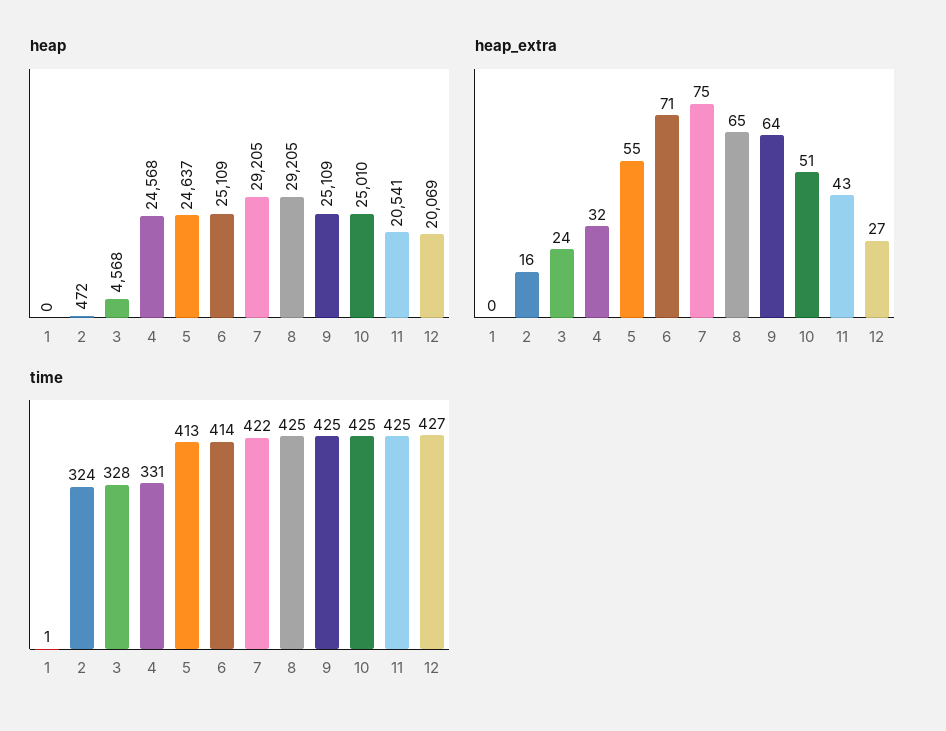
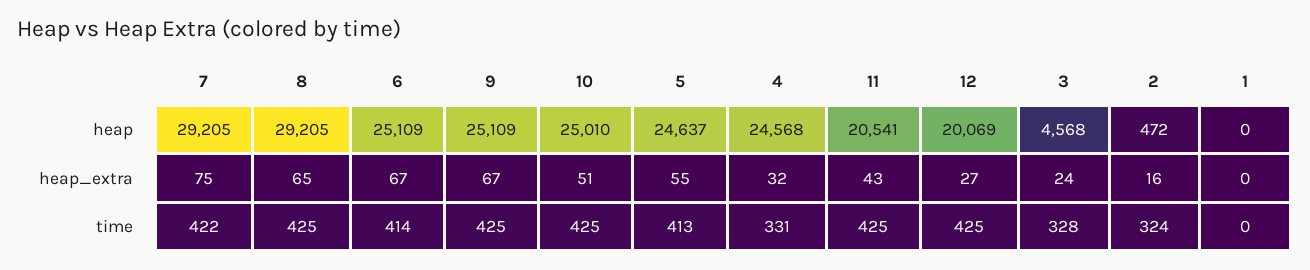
  {
    "heap": {
      "1": 0,
      "2": 472,
      "3": 4568,
      "4": 24568,
      "5": 24637,
      "6": 25109,
      "7": 29205,
      "8": 29205,
      "9": 25109,
      "10": 25010,
      "11": 20541,
      "12": 20069
    },
    "heap_extra": {
      "1": 0,
      "2": 16,
      "3": 24,
      "4": 32,
      "5": 55,
-     "6": 71,
+     "6": 67,
      "7": 75,
      "8": 65,
-     "9": 64,
+     "9": 67,
      "10": 51,
      "11": 43,
      "12": 27
    },
    "time": {
-     "1": 1,
+     "1": 0,
      "2": 324,
      "3": 328,
      "4": 331,
      "5": 413,
      "6": 414,
      "7": 422,
      "8": 425,
      "9": 425,
      "10": 425,
      "11": 425,
-     "12": 427
+     "12": 425
    }
  }

